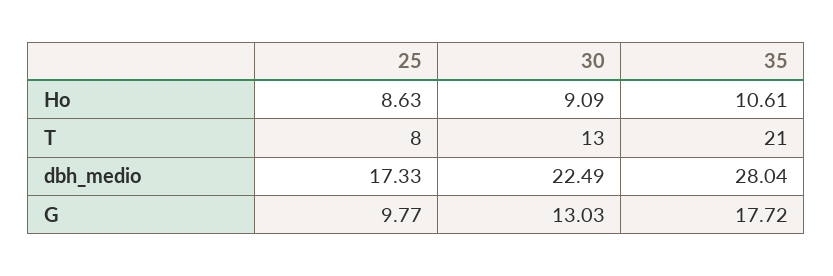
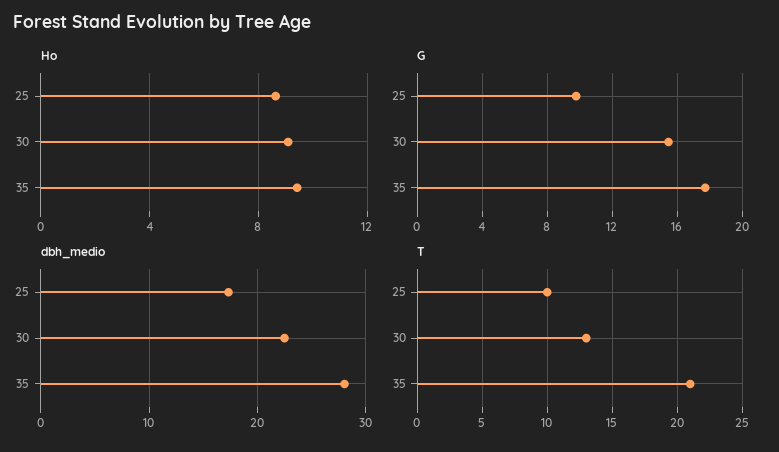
  {
    "Ho": {
      "25": 8.63,
      "30": 9.09,
-     "35": 10.61
+     "35": 9.5
    },
    "T": {
-     "25": 8,
+     "25": 10,
      "30": 13,
      "35": 21
    },
    "dbh_medio": {
      "25": 17.33,
      "30": 22.49,
      "35": 28.04
    },
    "G": {
      "25": 9.77,
-     "30": 13.03,
+     "30": 15.5,
      "35": 17.72
    }
  }

